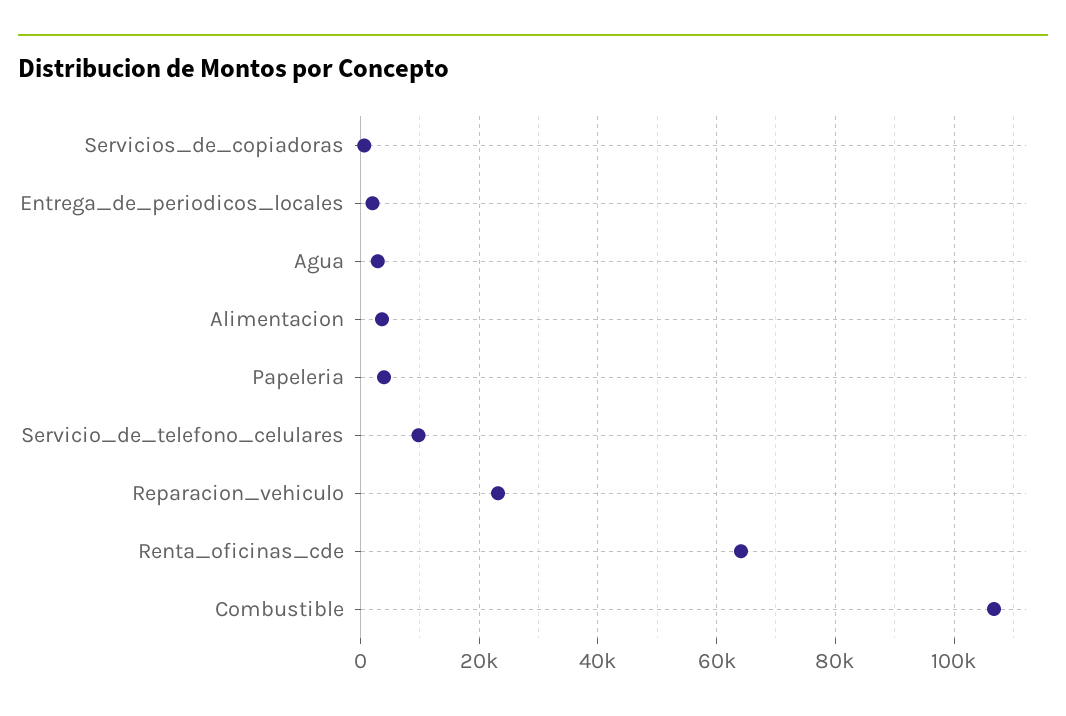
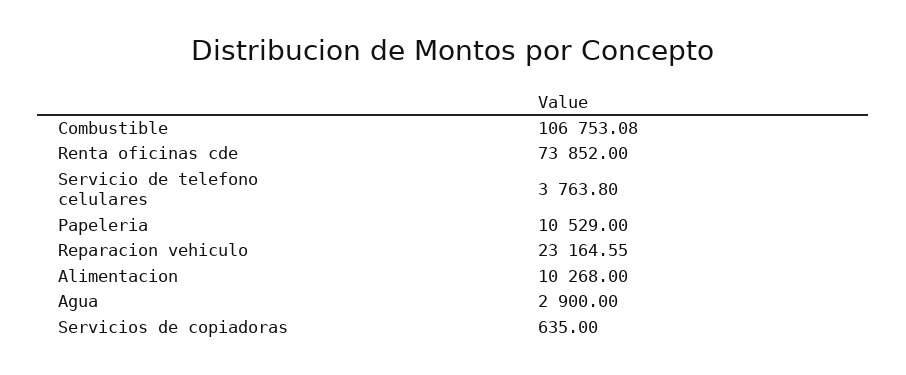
  {
    "Servicios_de_copiadoras": 635,
-   "Entrega_de_periodicos_locales": 2000,
    "Agua": 2900,
-   "Alimentacion": 4000,
+   "Alimentacion": 10268,
-   "Papeleria": 4000,
+   "Papeleria": 10529,
-   "Servicio_de_telefono_celulares": 10000,
+   "Servicio_de_telefono_celulares": 3763.8,
    "Reparacion_vehiculo": 23164.55,
-   "Renta_oficinas_cde": 64000,
+   "Renta_oficinas_cde": 73852,
    "Combustible": 106753.08
  }

